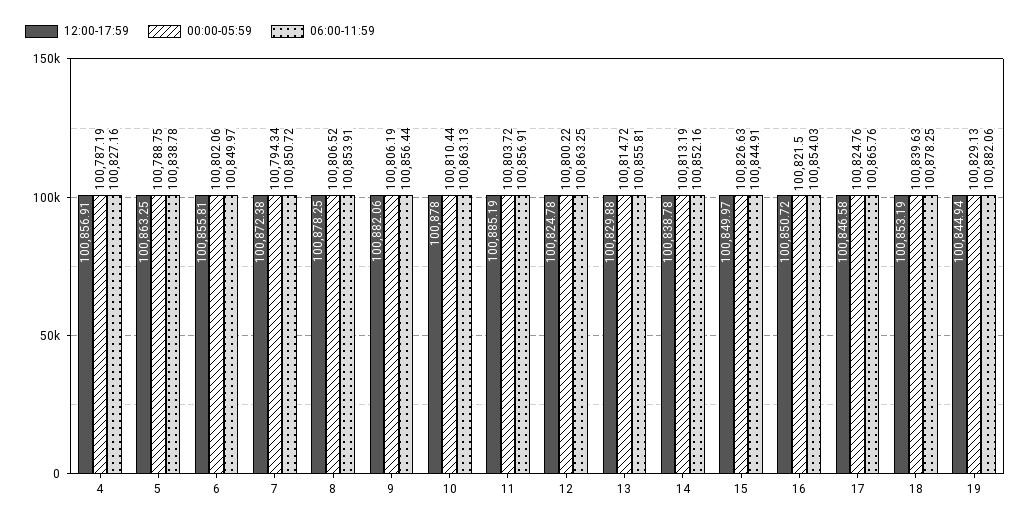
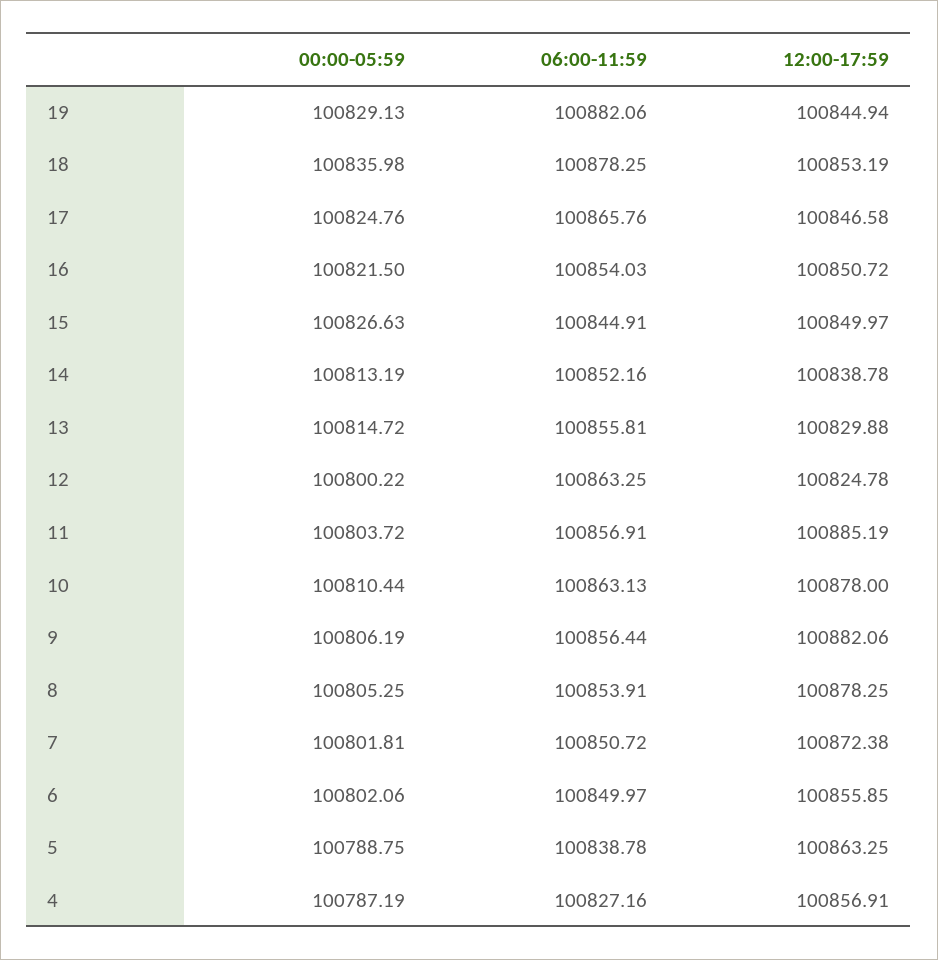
  {
    "12:00-17:59": {
      "4": 100856.91,
      "5": 100863.25,
-     "6": 100855.81,
+     "6": 100855.85,
      "7": 100872.38,
      "8": 100878.25,
      "9": 100882.06,
      "10": 100878,
      "11": 100885.19,
      "12": 100824.78,
      "13": 100829.88,
      "14": 100838.78,
      "15": 100849.97,
      "16": 100850.72,
      "17": 100846.58,
      "18": 100853.19,
      "19": 100844.94
    },
    "00:00-05:59": {
      "4": 100787.19,
      "5": 100788.75,
      "6": 100802.06,
-     "7": 100794.34,
+     "7": 100801.81,
-     "8": 100806.52,
+     "8": 100805.25,
      "9": 100806.19,
      "10": 100810.44,
      "11": 100803.72,
      "12": 100800.22,
      "13": 100814.72,
      "14": 100813.19,
      "15": 100826.63,
      "16": 100821.5,
      "17": 100824.76,
-     "18": 100839.63,
+     "18": 100835.98,
      "19": 100829.13
    },
    "06:00-11:59": {
      "4": 100827.16,
      "5": 100838.78,
      "6": 100849.97,
      "7": 100850.72,
      "8": 100853.91,
      "9": 100856.44,
      "10": 100863.13,
      "11": 100856.91,
      "12": 100863.25,
      "13": 100855.81,
      "14": 100852.16,
      "15": 100844.91,
      "16": 100854.03,
      "17": 100865.76,
      "18": 100878.25,
      "19": 100882.06
    }
  }

